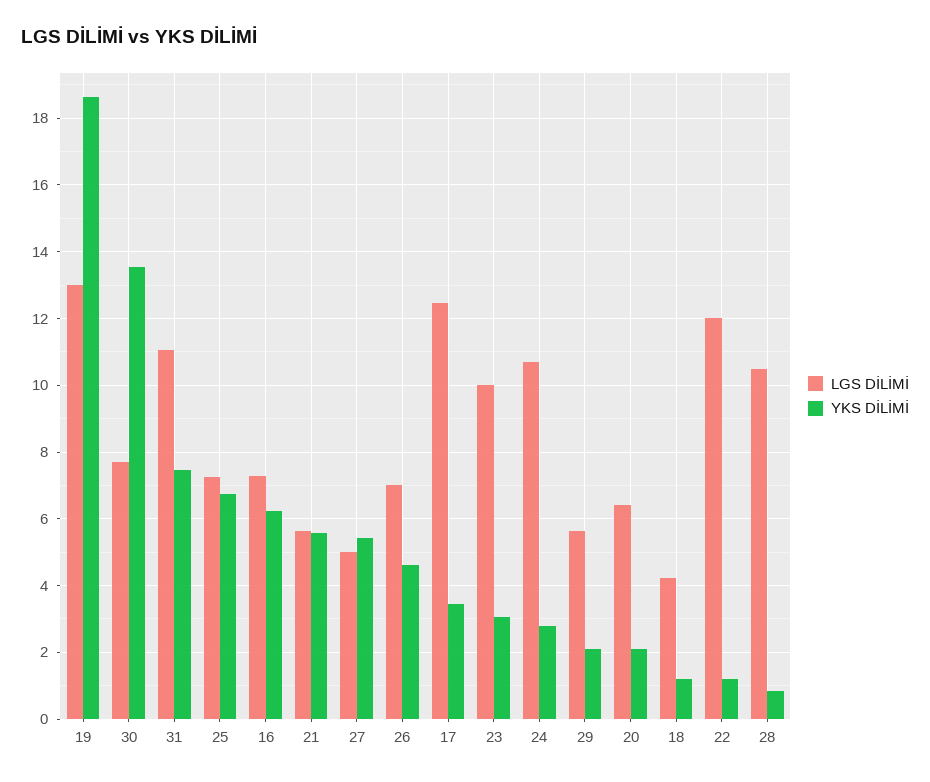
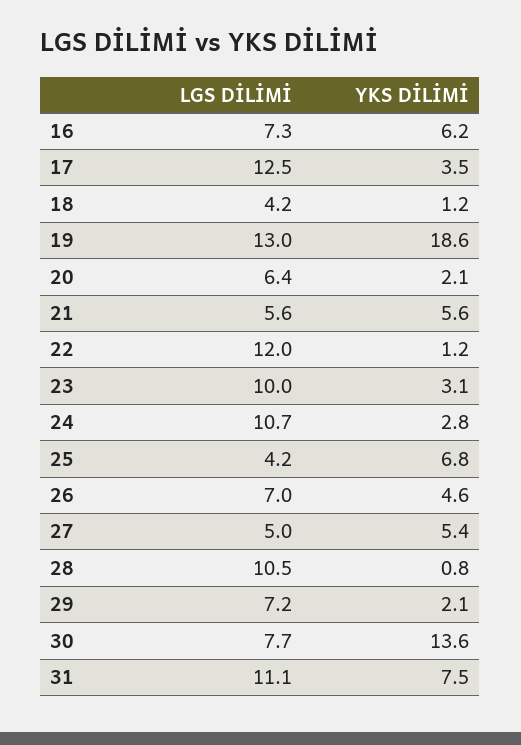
  {
    "LGS DİLİMİ": {
      "19": 13,
      "30": 7.7,
      "31": 11.1,
-     "25": 7.2,
+     "25": 4.2,
      "16": 7.3,
      "21": 5.6,
      "27": 5,
      "26": 7,
      "17": 12.5,
      "23": 10,
      "24": 10.7,
-     "29": 5.6,
+     "29": 7.2,
      "20": 6.4,
      "18": 4.2,
      "22": 12,
      "28": 10.5
    },
    "YKS DİLİMİ": {
      "19": 18.6,
      "30": 13.6,
      "31": 7.5,
      "25": 6.8,
      "16": 6.2,
      "21": 5.6,
      "27": 5.4,
      "26": 4.6,
      "17": 3.5,
      "23": 3.1,
      "24": 2.8,
      "29": 2.1,
      "20": 2.1,
      "18": 1.2,
      "22": 1.2,
      "28": 0.8
    }
  }

